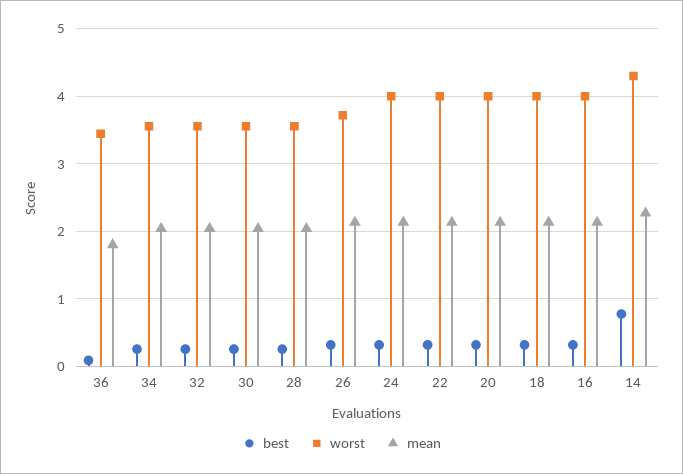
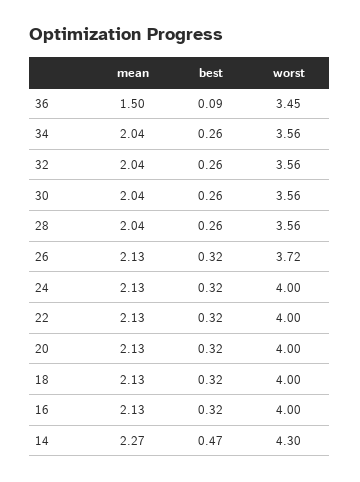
  {
    "best": {
      "36": 0.09,
      "34": 0.26,
      "32": 0.26,
      "30": 0.26,
      "28": 0.26,
      "26": 0.32,
      "24": 0.32,
      "22": 0.32,
      "20": 0.32,
      "18": 0.32,
      "16": 0.32,
-     "14": 0.8
+     "14": 0.47
    },
    "worst": {
      "36": 3.45,
      "34": 3.56,
      "32": 3.56,
      "30": 3.56,
      "28": 3.56,
      "26": 3.72,
      "24": 4,
      "22": 4,
      "20": 4,
      "18": 4,
      "16": 4,
      "14": 4.3
    },
    "mean": {
-     "36": 1.8,
+     "36": 1.5,
      "34": 2.04,
      "32": 2.04,
      "30": 2.04,
      "28": 2.04,
      "26": 2.13,
      "24": 2.13,
      "22": 2.13,
      "20": 2.13,
      "18": 2.13,
      "16": 2.13,
      "14": 2.27
    }
  }

